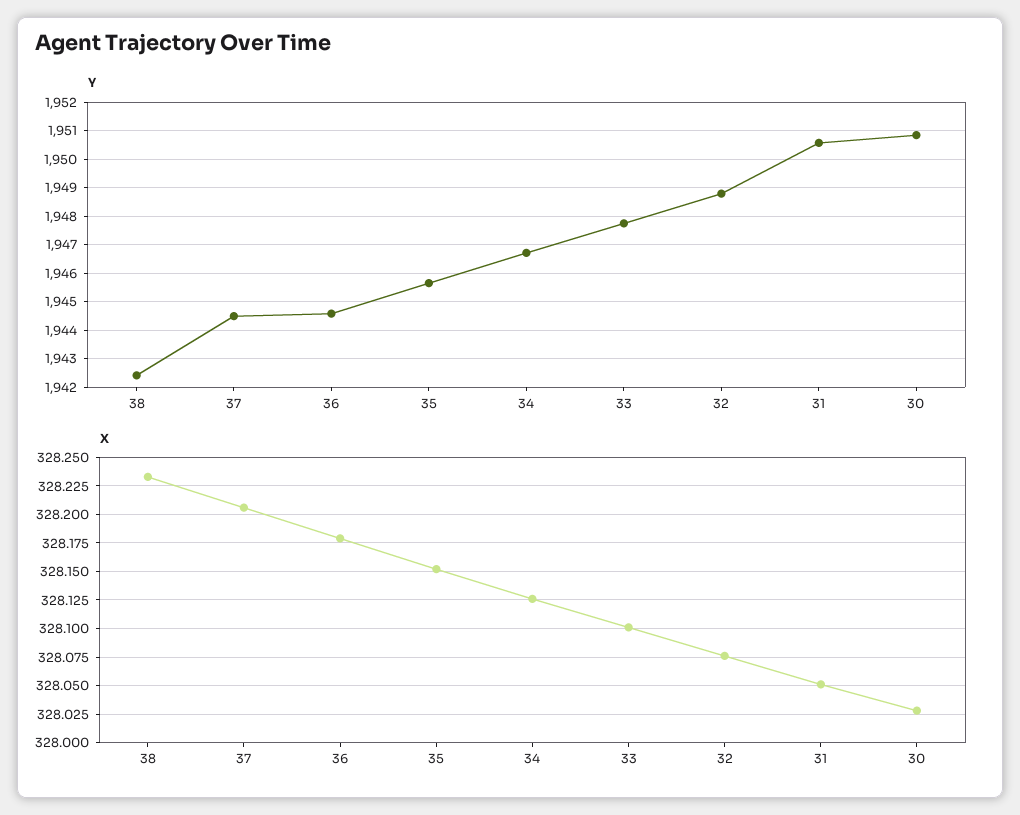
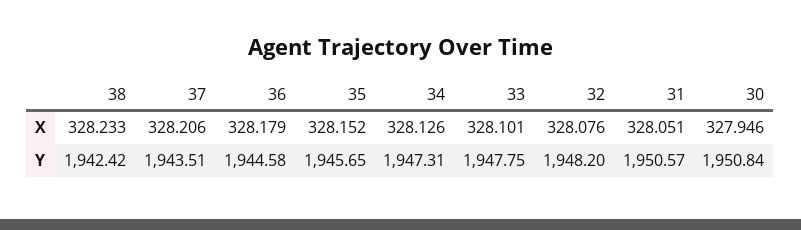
  {
    "Y": {
      "38": 1942.42,
-     "37": 1944.5,
+     "37": 1943.51,
      "36": 1944.58,
      "35": 1945.65,
-     "34": 1946.75,
+     "34": 1947.31,
      "33": 1947.75,
-     "32": 1948.75,
+     "32": 1948.2,
      "31": 1950.57,
      "30": 1950.84
    },
    "X": {
      "38": 328.233,
      "37": 328.206,
      "36": 328.179,
      "35": 328.152,
      "34": 328.126,
      "33": 328.101,
      "32": 328.076,
      "31": 328.051,
-     "30": 328.025
+     "30": 327.946
    }
  }

